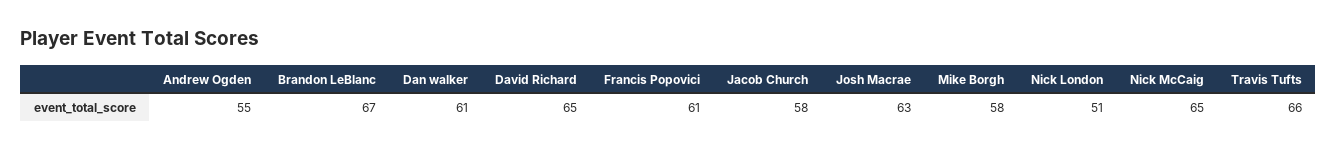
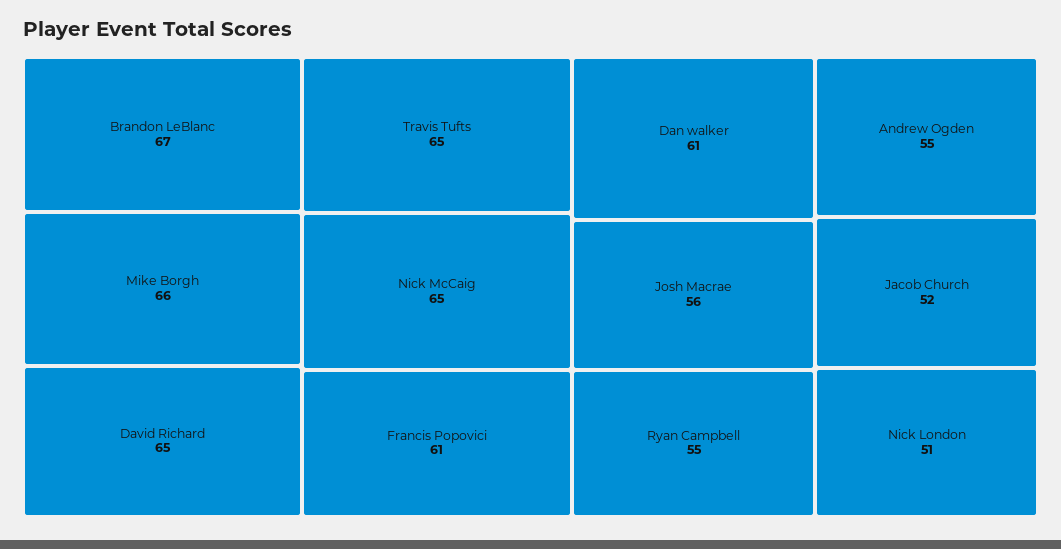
  {
    "Andrew Ogden": 55,
    "Brandon LeBlanc": 67,
    "Dan walker": 61,
    "David Richard": 65,
    "Francis Popovici": 61,
-   "Jacob Church": 58,
+   "Jacob Church": 52,
-   "Josh Macrae": 63,
+   "Josh Macrae": 56,
-   "Mike Borgh": 58,
+   "Mike Borgh": 66,
    "Nick London": 51,
    "Nick McCaig": 65,
-   "Travis Tufts": 66
+   "Travis Tufts": 65,
+   "Ryan Campbell": 55
  }

